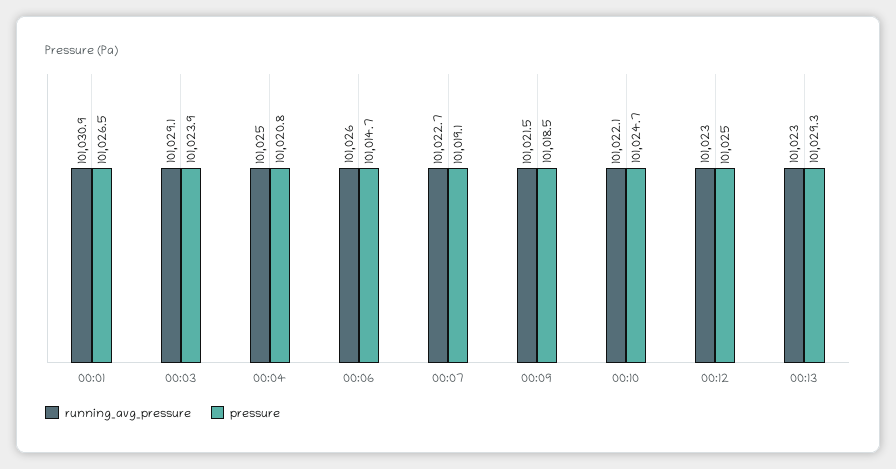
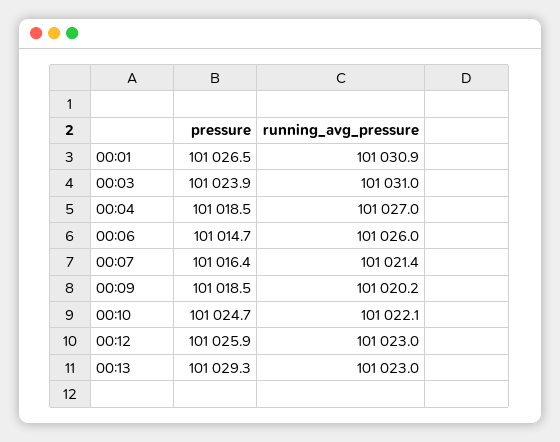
  {
    "running_avg_pressure": {
      "00:01": 101030.9,
-     "00:03": 101029.1,
+     "00:03": 101031,
-     "00:04": 101025,
+     "00:04": 101027,
      "00:06": 101026,
-     "00:07": 101022.7,
+     "00:07": 101021.4,
-     "00:09": 101021.5,
+     "00:09": 101020.2,
      "00:10": 101022.1,
      "00:12": 101023,
      "00:13": 101023
    },
    "pressure": {
      "00:01": 101026.5,
      "00:03": 101023.9,
-     "00:04": 101020.8,
+     "00:04": 101018.5,
      "00:06": 101014.7,
-     "00:07": 101019.1,
+     "00:07": 101016.4,
      "00:09": 101018.5,
      "00:10": 101024.7,
-     "00:12": 101025,
+     "00:12": 101025.9,
      "00:13": 101029.3
    }
  }

